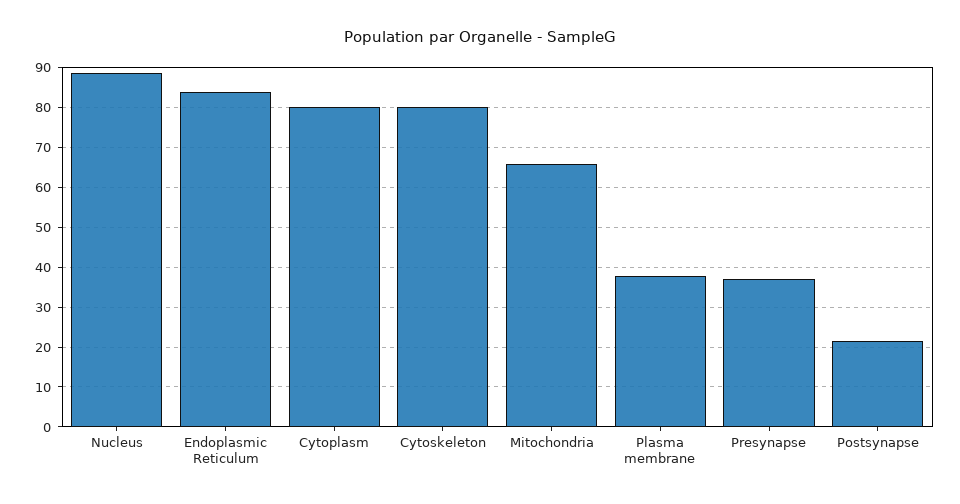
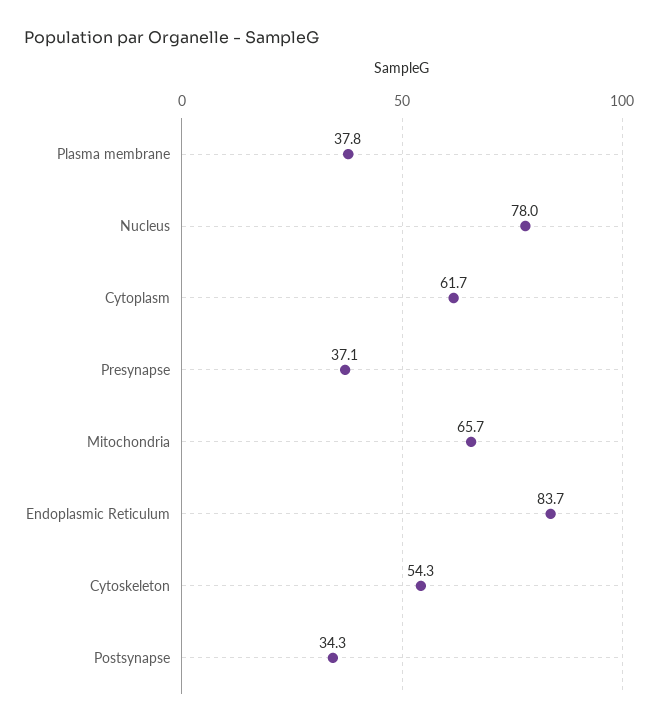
  {
-   "Nucleus": 88,
+   "Nucleus": 78,
    "Endoplasmic Reticulum": 83.7,
-   "Cytoplasm": 80,
+   "Cytoplasm": 61.7,
-   "Cytoskeleton": 80,
+   "Cytoskeleton": 54.3,
    "Mitochondria": 65.7,
    "Plasma membrane": 37.8,
    "Presynapse": 37.1,
-   "Postsynapse": 22
+   "Postsynapse": 34.3
  }

